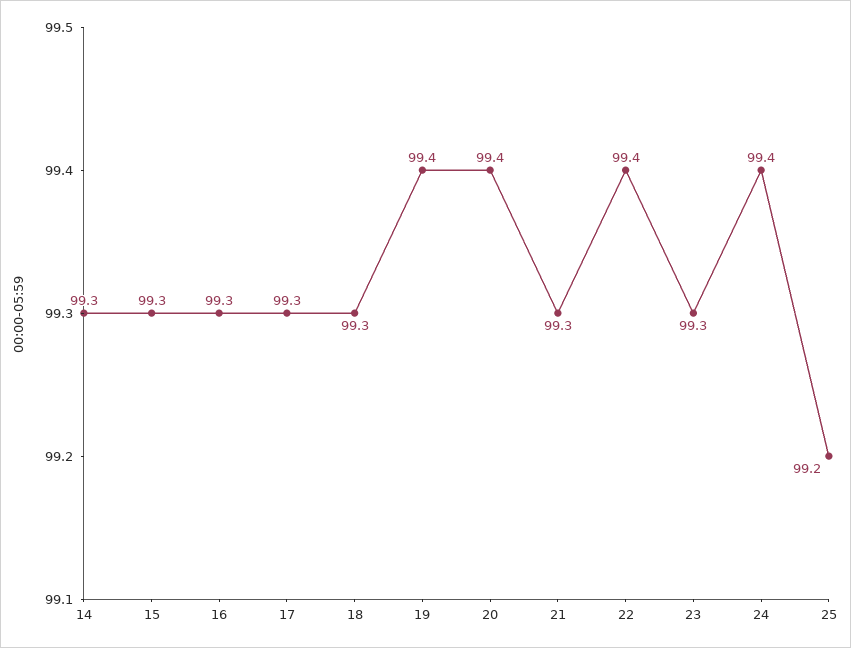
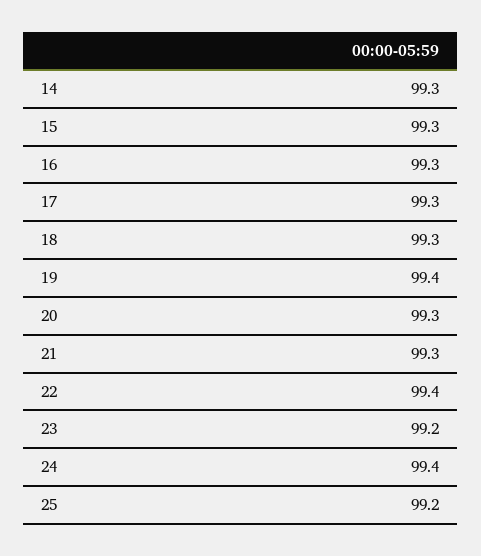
  {
    "14": 99.3,
    "15": 99.3,
    "16": 99.3,
    "17": 99.3,
    "18": 99.3,
    "19": 99.4,
-   "20": 99.4,
+   "20": 99.3,
    "21": 99.3,
    "22": 99.4,
-   "23": 99.3,
+   "23": 99.2,
    "24": 99.4,
    "25": 99.2
  }

